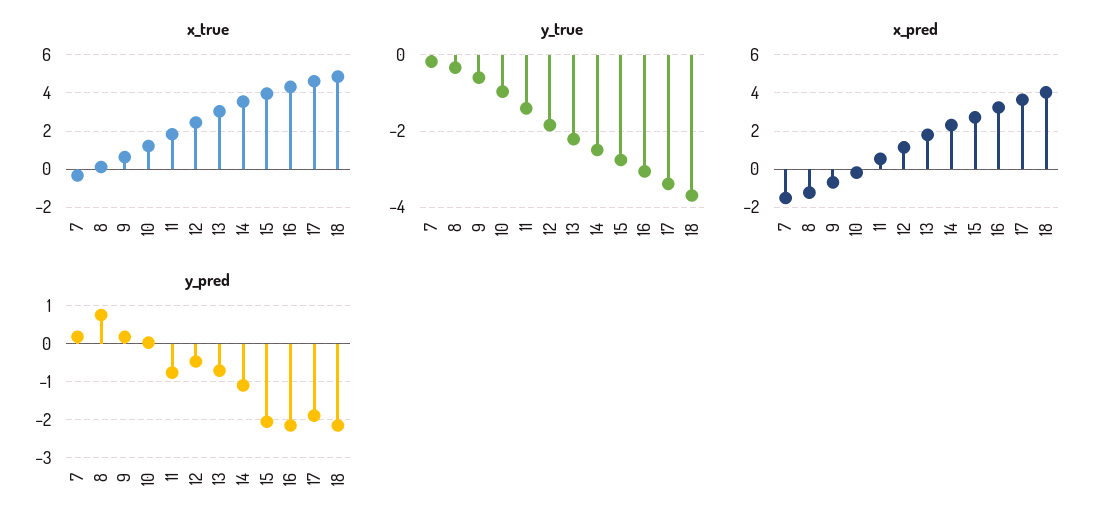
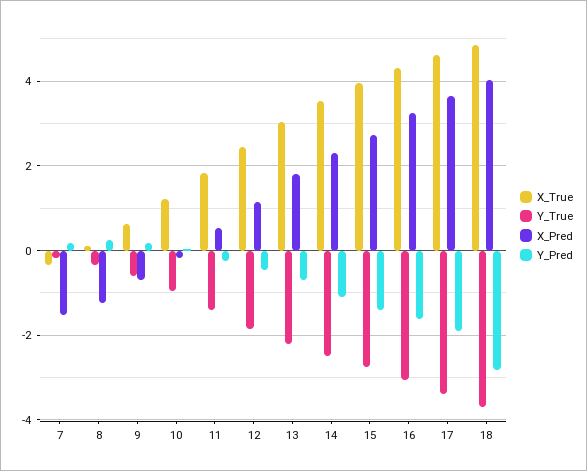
  {
    "x_true": {
      "7": -0.4,
      "8": 0.2,
      "9": 0.6,
      "10": 1.2,
      "11": 1.8,
      "12": 2.4,
      "13": 3,
      "14": 3.6,
      "15": 4,
      "16": 4.4,
      "17": 4.6,
      "18": 4.8
    },
    "y_true": {
      "7": -0.2,
      "8": -0.4,
      "9": -0.6,
      "10": -1,
      "11": -1.4,
      "12": -1.8,
      "13": -2.2,
      "14": -2.4,
      "15": -2.8,
      "16": -3,
      "17": -3.4,
      "18": -3.6
    },
    "x_pred": {
      "7": -1.6,
      "8": -1.2,
      "9": -0.6,
      "10": -0.2,
      "11": 0.6,
      "12": 1.2,
      "13": 1.8,
      "14": 2.4,
      "15": 2.8,
      "16": 3.2,
      "17": 3.6,
      "18": 4
    },
    "y_pred": {
      "7": 0.2,
-     "8": 0.8,
+     "8": 0.2,
      "9": 0.2,
      "10": 0,
-     "11": -0.8,
+     "11": -0.2,
      "12": -0.4,
      "13": -0.8,
      "14": -1,
-     "15": -2,
+     "15": -1.4,
-     "16": -2.2,
+     "16": -1.6,
      "17": -1.8,
-     "18": -2.2
+     "18": -2.8
    }
  }

